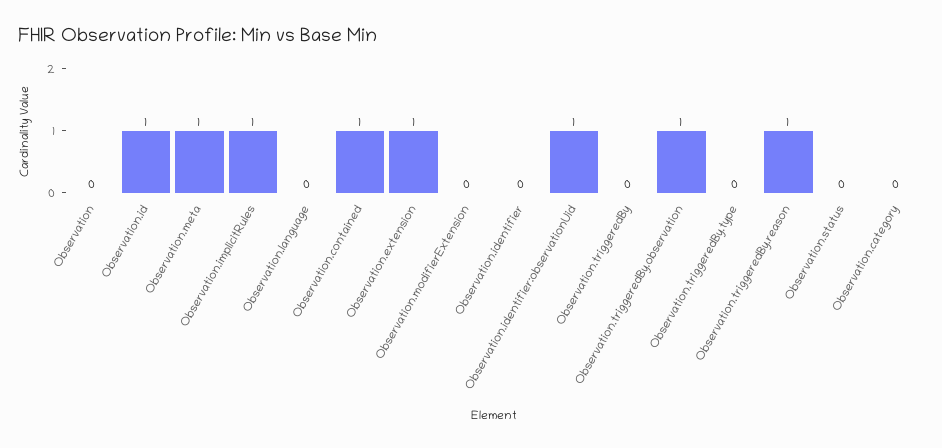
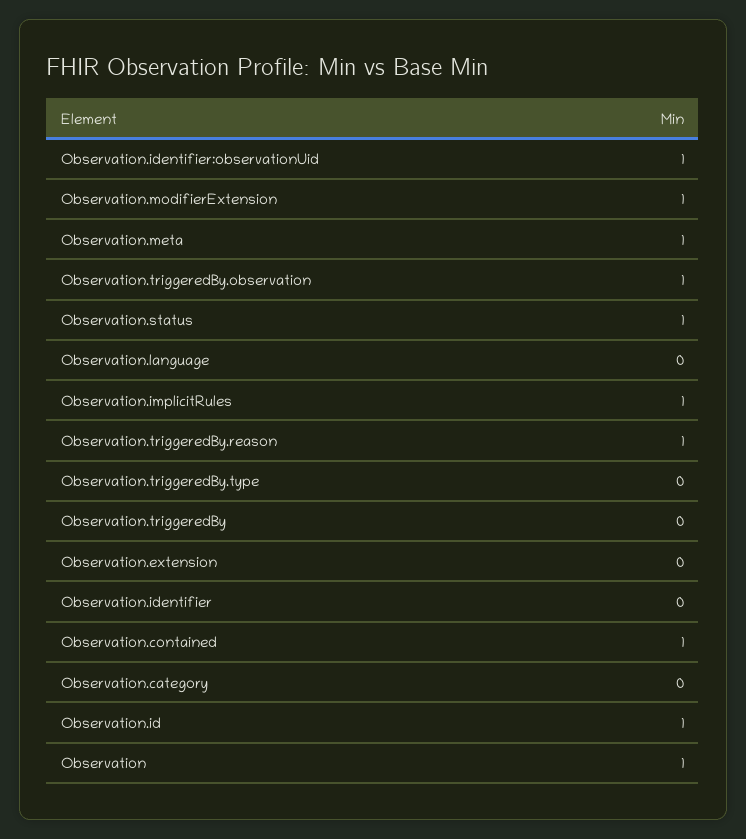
  {
-   "Observation": 0,
+   "Observation": 1,
    "Observation.id": 1,
    "Observation.meta": 1,
    "Observation.implicitRules": 1,
    "Observation.language": 0,
    "Observation.contained": 1,
-   "Observation.extension": 1,
+   "Observation.extension": 0,
-   "Observation.modifierExtension": 0,
+   "Observation.modifierExtension": 1,
    "Observation.identifier": 0,
    "Observation.identifier:observationUid": 1,
    "Observation.triggeredBy": 0,
    "Observation.triggeredBy.observation": 1,
    "Observation.triggeredBy.type": 0,
    "Observation.triggeredBy.reason": 1,
-   "Observation.status": 0,
+   "Observation.status": 1,
    "Observation.category": 0
  }

